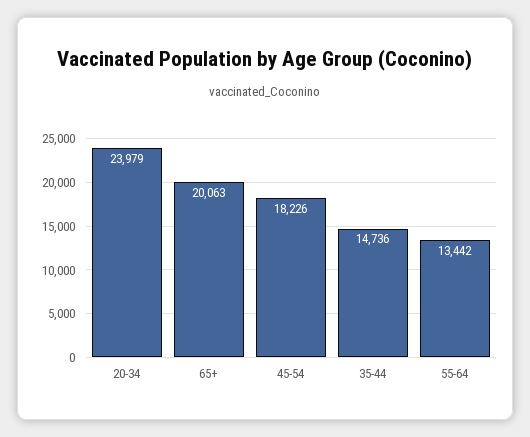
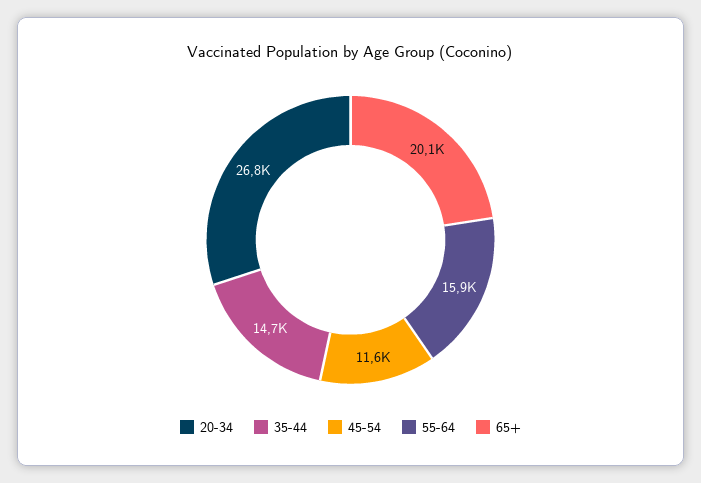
  {
-   "20-34": 23979,
+   "20-34": 26800,
    "65+": 20063,
-   "45-54": 18226,
+   "45-54": 11600,
    "35-44": 14736,
-   "55-64": 13442
+   "55-64": 15900
  }

